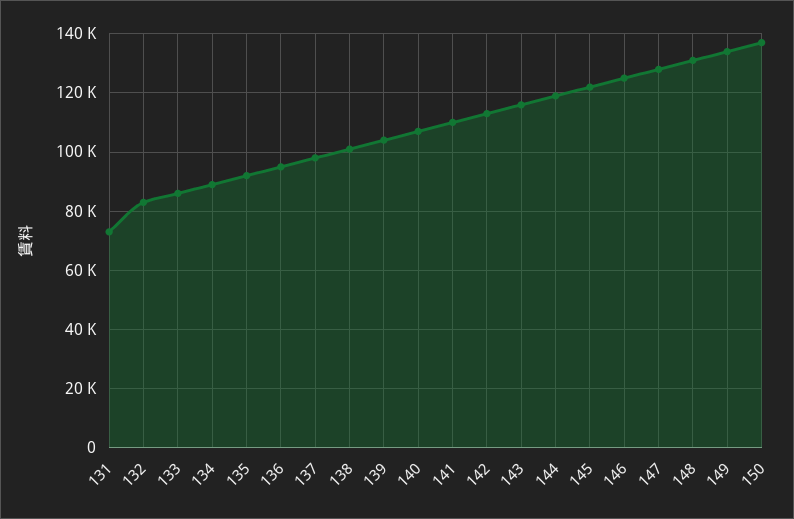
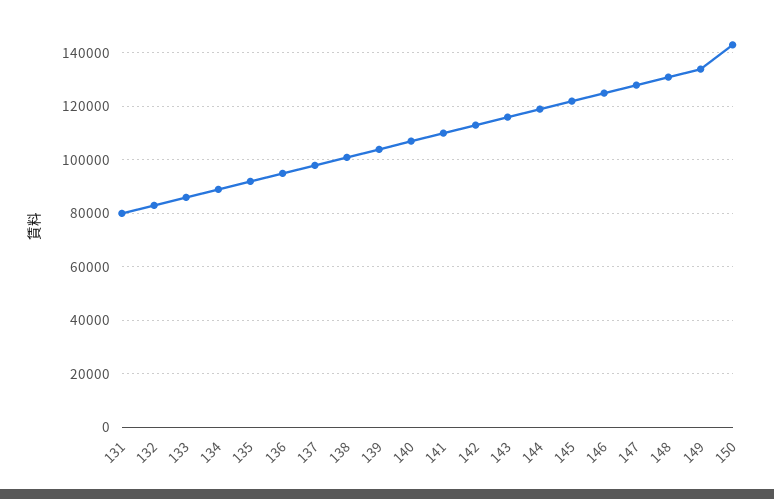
  {
-   "131": 72500,
+   "131": 80000,
    "132": 82500,
    "133": 85000,
    "134": 90000,
    "135": 92500,
    "136": 95000,
    "137": 97500,
    "138": 100000,
    "139": 105000,
    "140": 107500,
    "141": 110000,
    "142": 112500,
    "143": 115000,
    "144": 120000,
    "145": 122500,
    "146": 125000,
    "147": 127500,
    "148": 130000,
    "149": 135000,
-   "150": 137500
+   "150": 142500
  }

